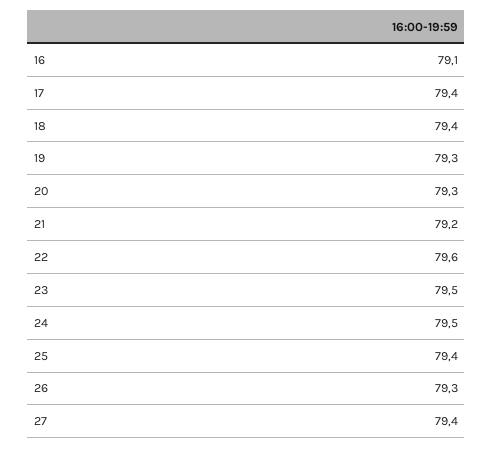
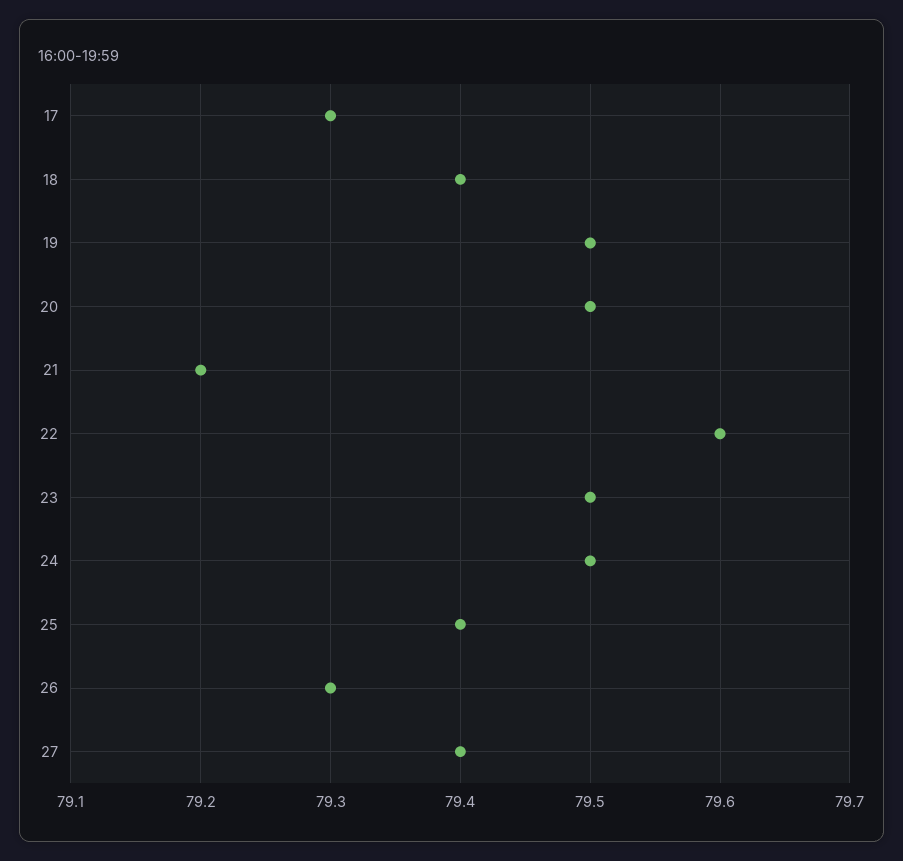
  {
-   "16": 79.1,
-   "17": 79.4,
+   "17": 79.3,
    "18": 79.4,
-   "19": 79.3,
+   "19": 79.5,
-   "20": 79.3,
+   "20": 79.5,
    "21": 79.2,
    "22": 79.6,
    "23": 79.5,
    "24": 79.5,
    "25": 79.4,
    "26": 79.3,
    "27": 79.4
  }

